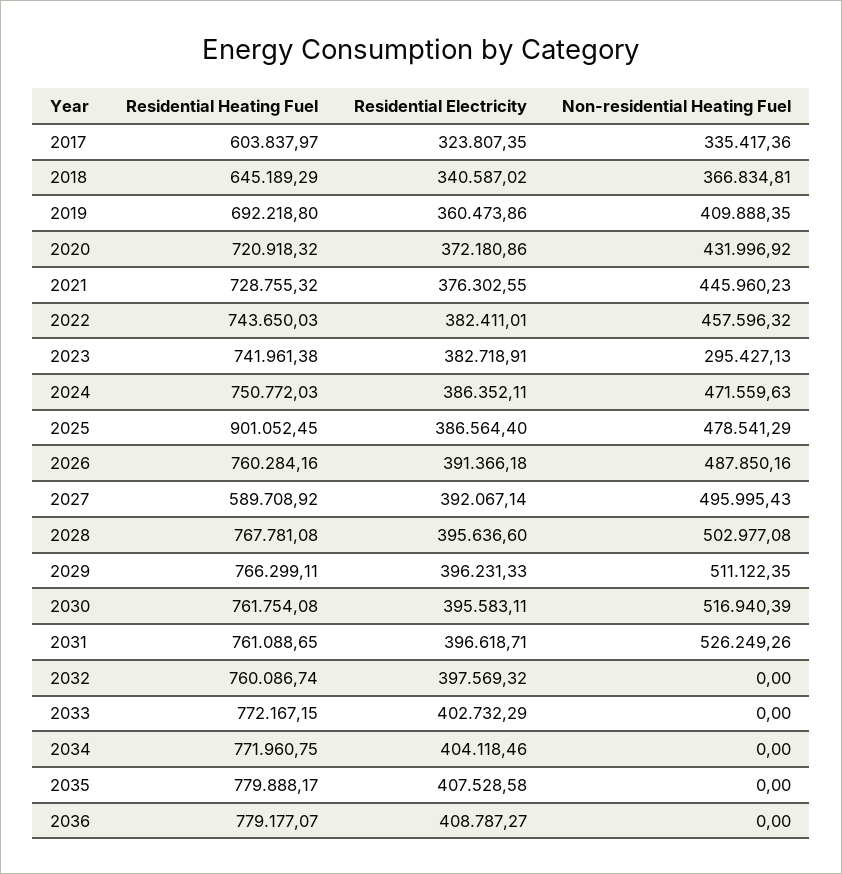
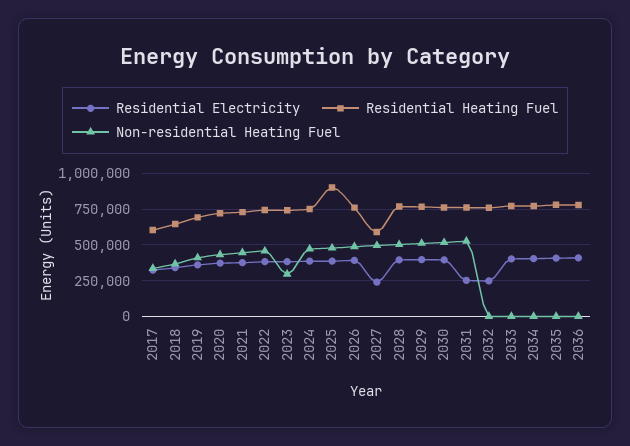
  {
    "Residential Heating Fuel": {
      "2017": 603837.97,
      "2018": 645189.29,
      "2019": 692218.8,
      "2020": 720918.32,
      "2021": 728755.32,
      "2022": 743650.03,
      "2023": 741961.38,
      "2024": 750772.03,
      "2025": 901052.45,
      "2026": 760284.16,
      "2027": 589708.92,
      "2028": 767781.08,
      "2029": 766299.11,
      "2030": 761754.08,
      "2031": 761088.65,
      "2032": 760086.74,
      "2033": 772167.15,
      "2034": 771960.75,
      "2035": 779888.17,
      "2036": 779177.07
    },
    "Residential Electricity": {
      "2017": 323807.35,
      "2018": 340587.02,
      "2019": 360473.86,
      "2020": 372180.86,
      "2021": 376302.55,
      "2022": 382411.01,
      "2023": 382718.91,
      "2024": 386352.11,
      "2025": 386564.4,
      "2026": 391366.18,
-     "2027": 392067.14,
+     "2027": 250000,
      "2028": 395636.6,
      "2029": 396231.33,
      "2030": 395583.11,
-     "2031": 396618.71,
+     "2031": 250000,
-     "2032": 397569.32,
+     "2032": 250000,
      "2033": 402732.29,
      "2034": 404118.46,
      "2035": 407528.58,
      "2036": 408787.27
    },
    "Non-residential Heating Fuel": {
      "2017": 335417.36,
      "2018": 366834.81,
      "2019": 409888.35,
      "2020": 431996.92,
      "2021": 445960.23,
      "2022": 457596.32,
      "2023": 295427.13,
      "2024": 471559.63,
      "2025": 478541.29,
      "2026": 487850.16,
      "2027": 495995.43,
      "2028": 502977.08,
      "2029": 511122.35,
      "2030": 516940.39,
      "2031": 526249.26,
      "2032": 0,
      "2033": 0,
      "2034": 0,
      "2035": 0,
      "2036": 0
    }
  }

